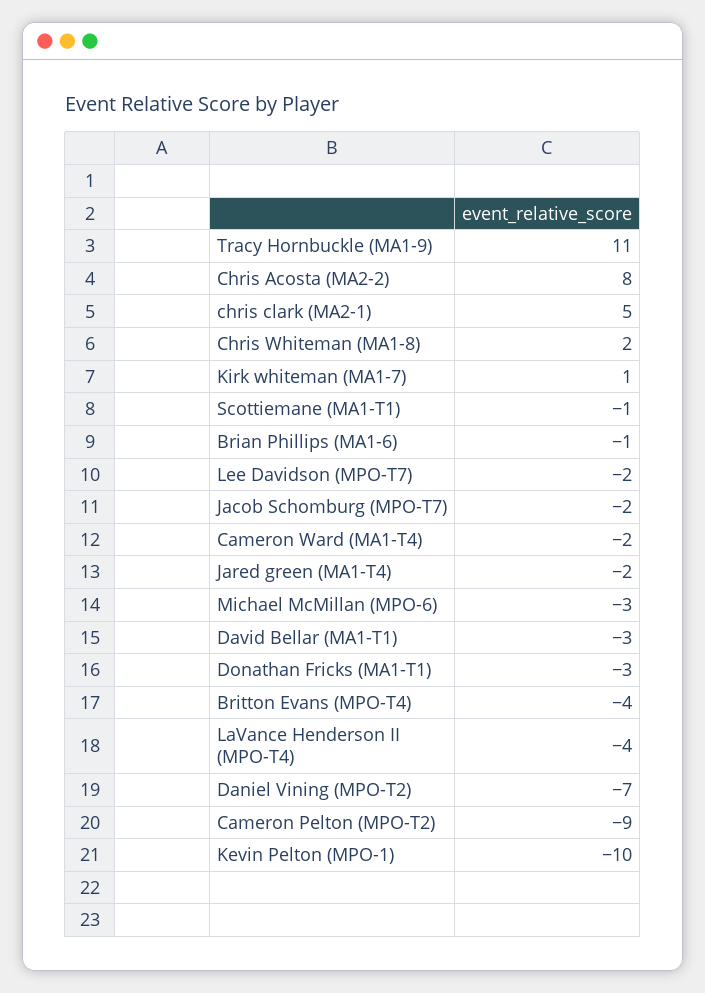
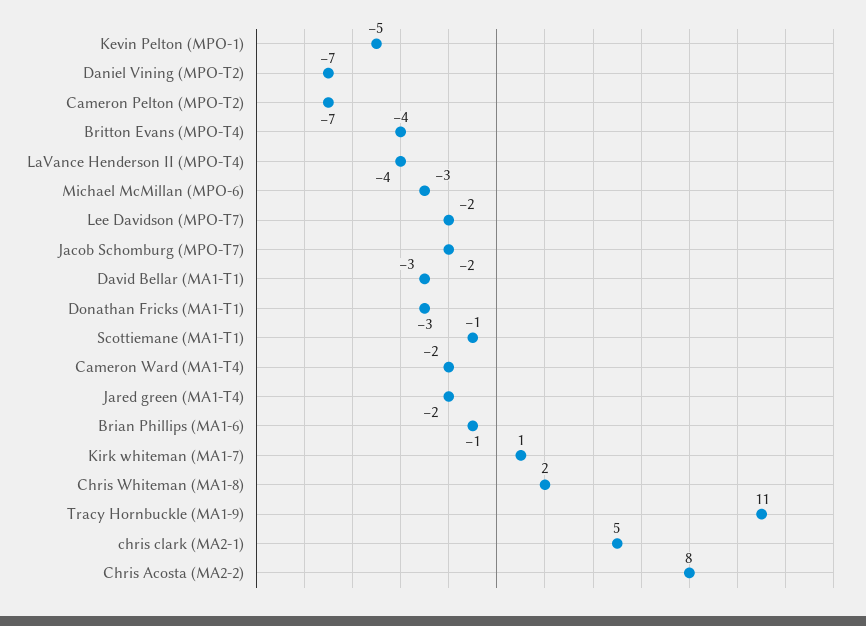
  {
    "Tracy Hornbuckle (MA1-9)": 11,
    "Chris Acosta (MA2-2)": 8,
    "chris clark (MA2-1)": 5,
    "Chris Whiteman (MA1-8)": 2,
    "Kirk whiteman (MA1-7)": 1,
    "Scottiemane (MA1-T1)": -1,
    "Brian Phillips (MA1-6)": -1,
    "Lee Davidson (MPO-T7)": -2,
    "Jacob Schomburg (MPO-T7)": -2,
    "Cameron Ward (MA1-T4)": -2,
    "Jared green (MA1-T4)": -2,
    "Michael McMillan (MPO-6)": -3,
    "David Bellar (MA1-T1)": -3,
    "Donathan Fricks (MA1-T1)": -3,
    "Britton Evans (MPO-T4)": -4,
    "LaVance Henderson II (MPO-T4)": -4,
    "Daniel Vining (MPO-T2)": -7,
-   "Cameron Pelton (MPO-T2)": -9,
+   "Cameron Pelton (MPO-T2)": -7,
-   "Kevin Pelton (MPO-1)": -10
+   "Kevin Pelton (MPO-1)": -5
  }

